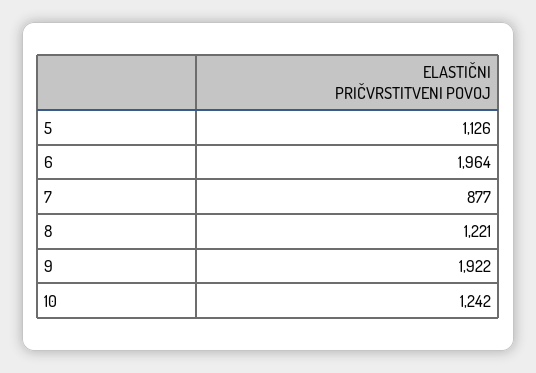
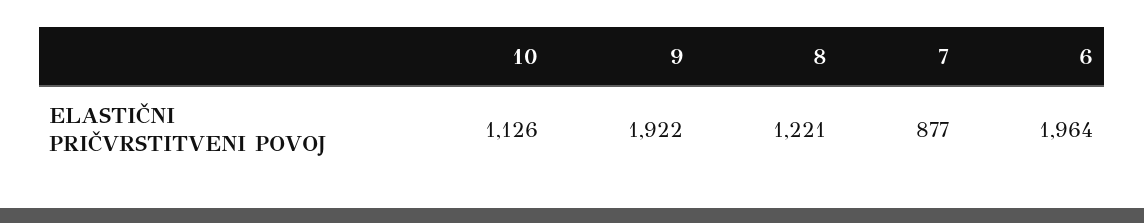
  {
-   "5": 1126,
    "6": 1964,
    "7": 877,
    "8": 1221,
    "9": 1922,
-   "10": 1242
+   "10": 1126
  }

